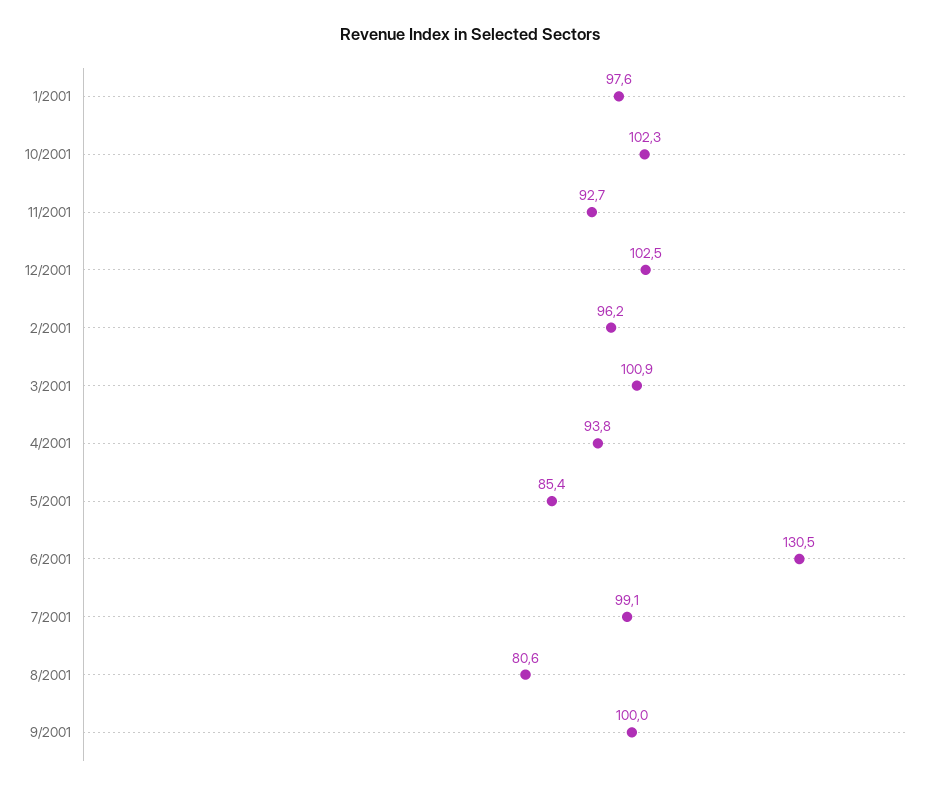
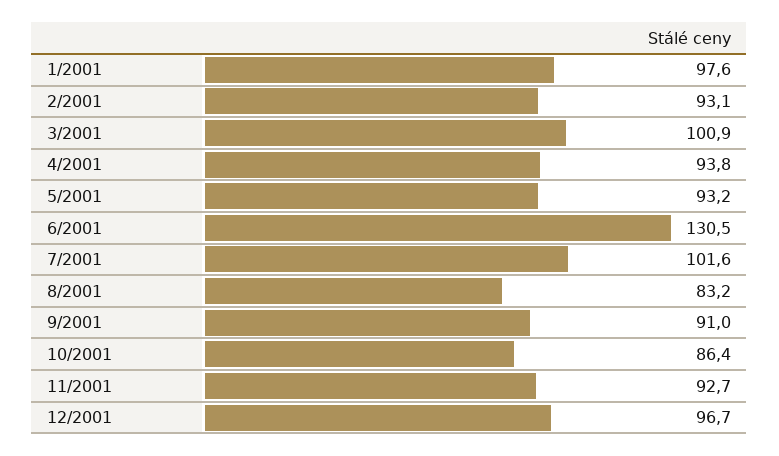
  {
    "1/2001": 97.6,
-   "10/2001": 102.3,
+   "10/2001": 86.4,
    "11/2001": 92.7,
-   "12/2001": 102.5,
+   "12/2001": 96.7,
-   "2/2001": 96.2,
+   "2/2001": 93.1,
    "3/2001": 100.9,
    "4/2001": 93.8,
-   "5/2001": 85.4,
+   "5/2001": 93.2,
    "6/2001": 130.5,
-   "7/2001": 99.1,
+   "7/2001": 101.6,
-   "8/2001": 80.6,
+   "8/2001": 83.2,
-   "9/2001": 100
+   "9/2001": 91
  }

